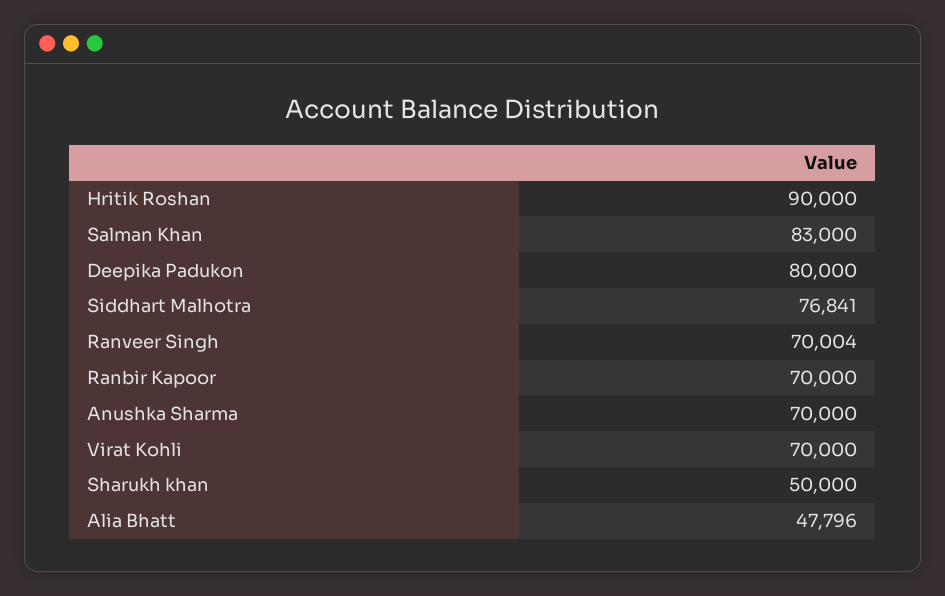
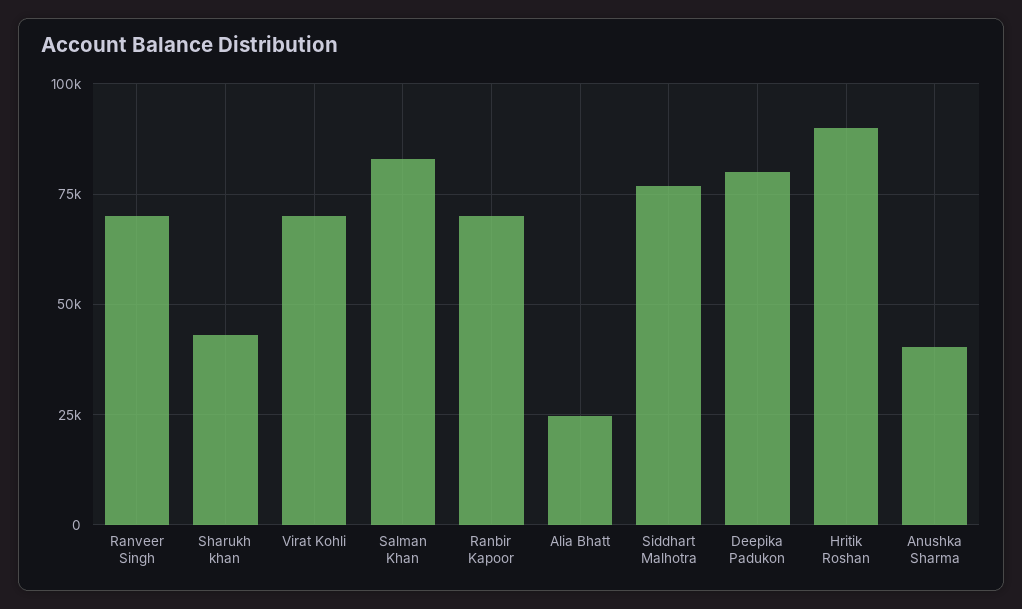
  {
    "Hritik Roshan": 90000,
    "Salman Khan": 83000,
    "Deepika Padukon": 80000,
    "Siddhart Malhotra": 76841,
    "Ranveer Singh": 70004,
    "Ranbir Kapoor": 70000,
-   "Anushka Sharma": 70000,
+   "Anushka Sharma": 40000,
    "Virat Kohli": 70000,
-   "Sharukh khan": 50000,
+   "Sharukh khan": 42500,
-   "Alia Bhatt": 47796
+   "Alia Bhatt": 25000
  }

